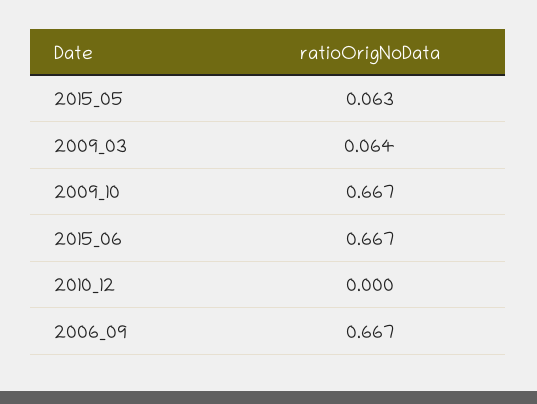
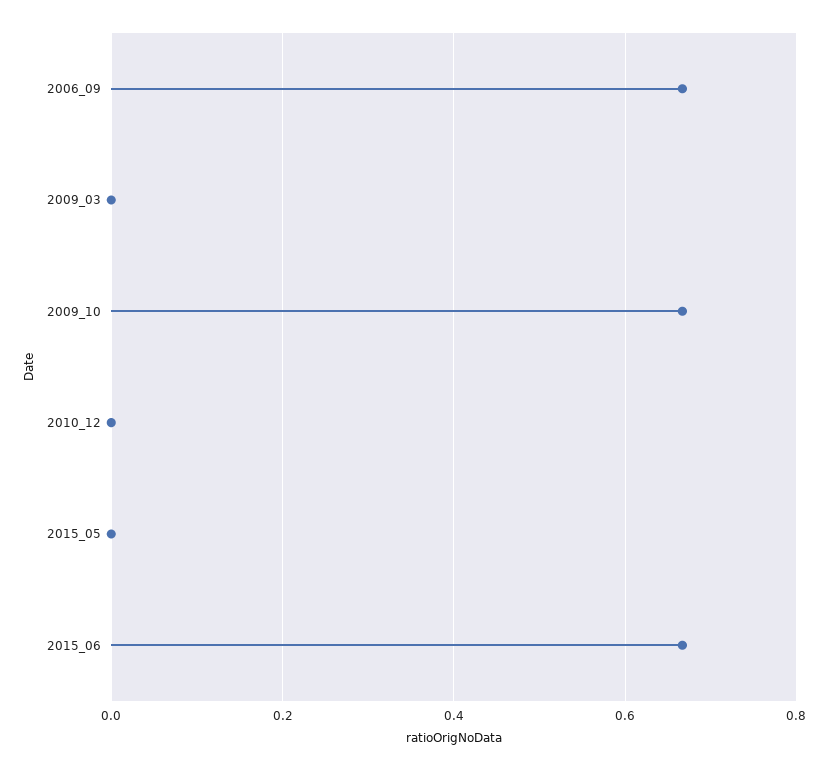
  {
-   "2015_05": 0.063,
+   "2015_05": 0,
-   "2009_03": 0.064,
+   "2009_03": 0,
    "2009_10": 0.667,
    "2015_06": 0.667,
    "2010_12": 0,
    "2006_09": 0.667
  }

